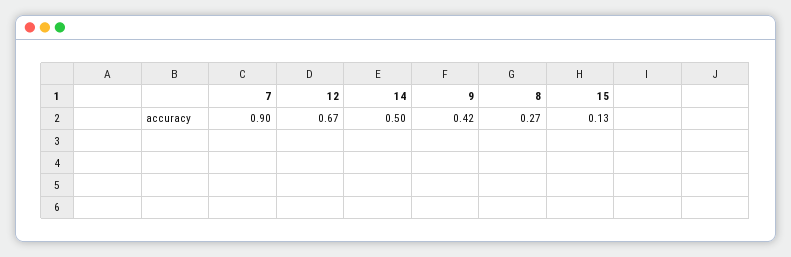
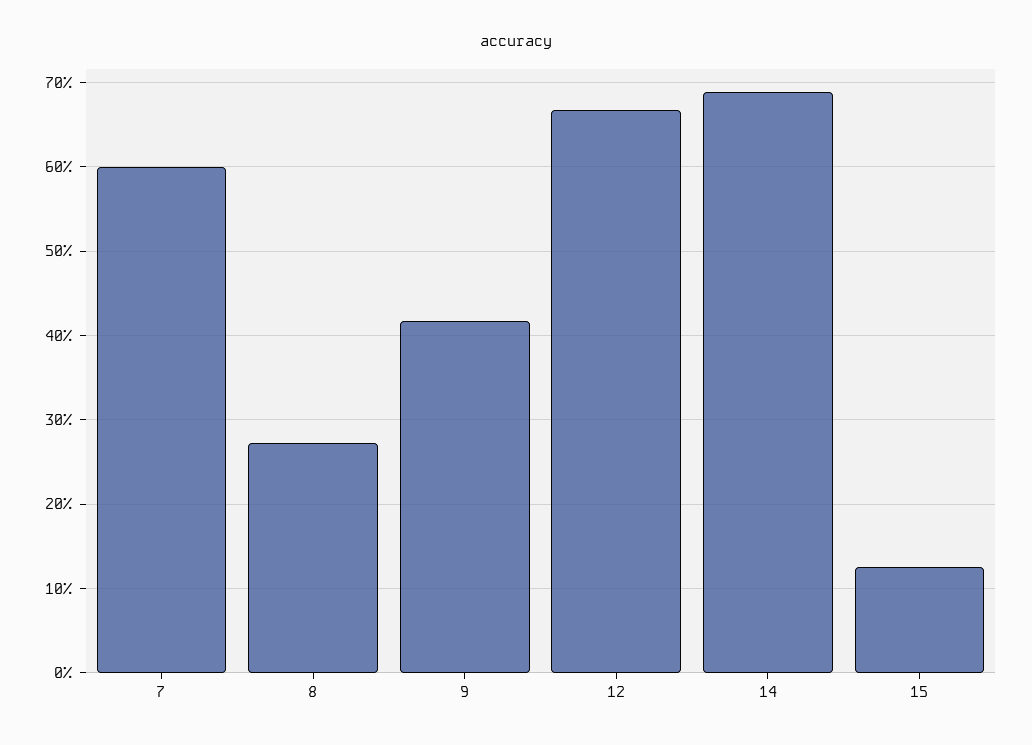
  {
-   "7": 0.9,
+   "7": 0.6,
    "12": 0.67,
-   "14": 0.5,
+   "14": 0.69,
    "9": 0.42,
    "8": 0.27,
    "15": 0.13
  }

